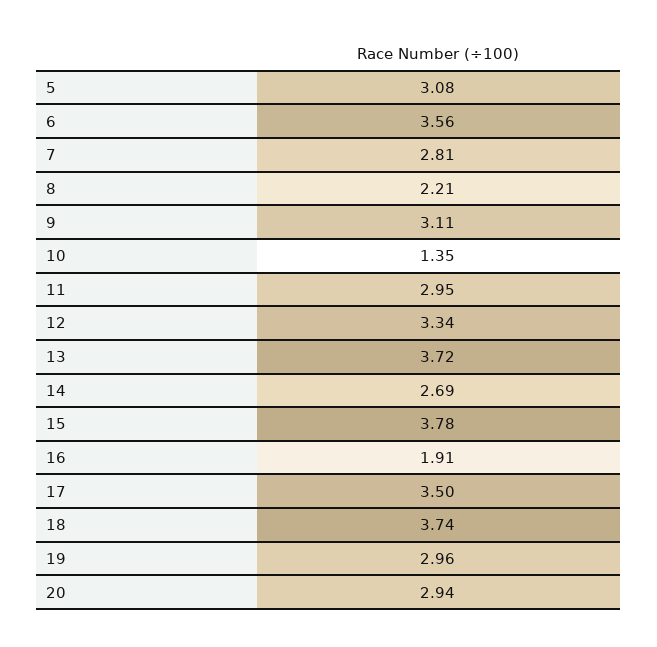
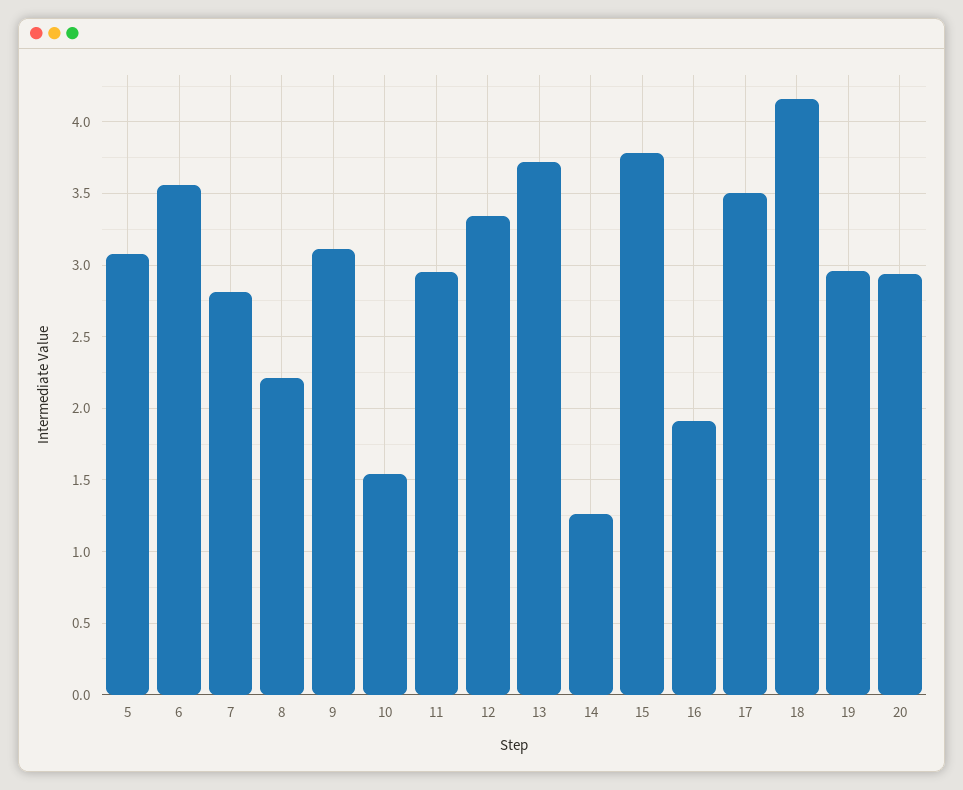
  {
    "5": 3.08,
    "6": 3.56,
    "7": 2.81,
    "8": 2.21,
    "9": 3.11,
-   "10": 1.35,
+   "10": 1.55,
    "11": 2.95,
    "12": 3.34,
    "13": 3.72,
-   "14": 2.69,
+   "14": 1.25,
    "15": 3.78,
    "16": 1.91,
    "17": 3.5,
-   "18": 3.74,
+   "18": 4.15,
    "19": 2.96,
    "20": 2.94
  }

